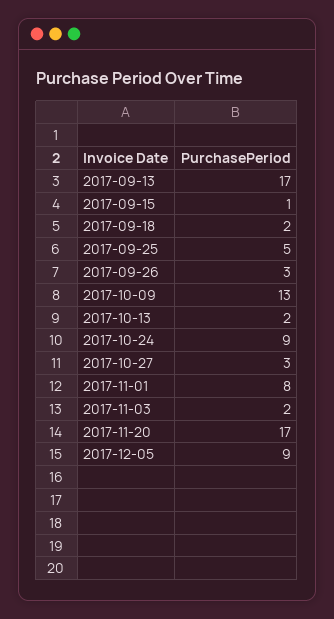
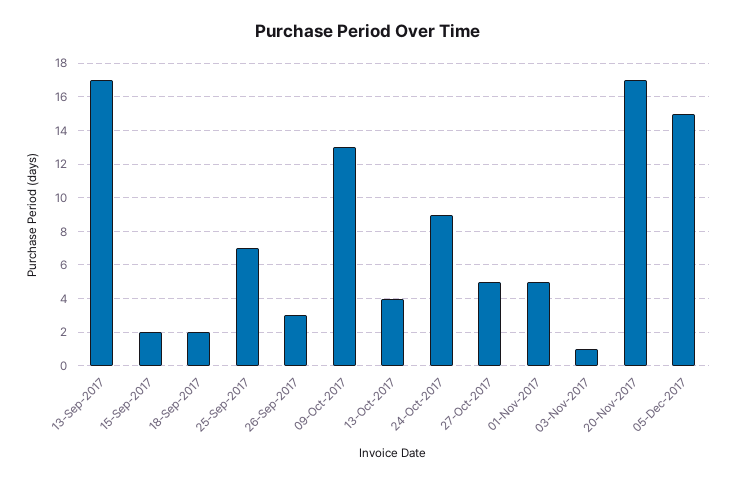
  {
    "2017-09-13": 17,
-   "2017-09-15": 1,
+   "2017-09-15": 2,
    "2017-09-18": 2,
-   "2017-09-25": 5,
+   "2017-09-25": 7,
    "2017-09-26": 3,
    "2017-10-09": 13,
-   "2017-10-13": 2,
+   "2017-10-13": 4,
    "2017-10-24": 9,
-   "2017-10-27": 3,
+   "2017-10-27": 5,
-   "2017-11-01": 8,
+   "2017-11-01": 5,
-   "2017-11-03": 2,
+   "2017-11-03": 1,
    "2017-11-20": 17,
-   "2017-12-05": 9
+   "2017-12-05": 15
  }

